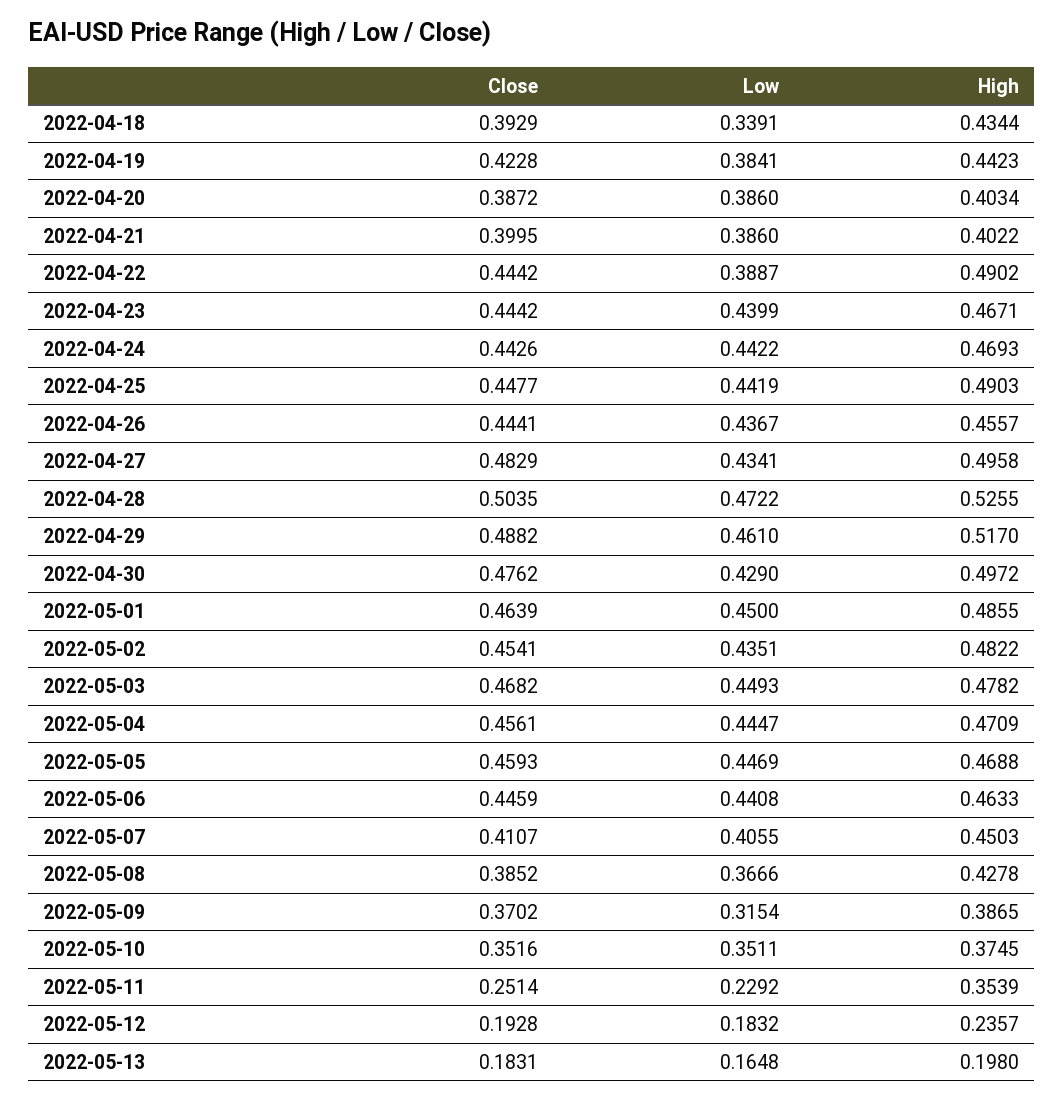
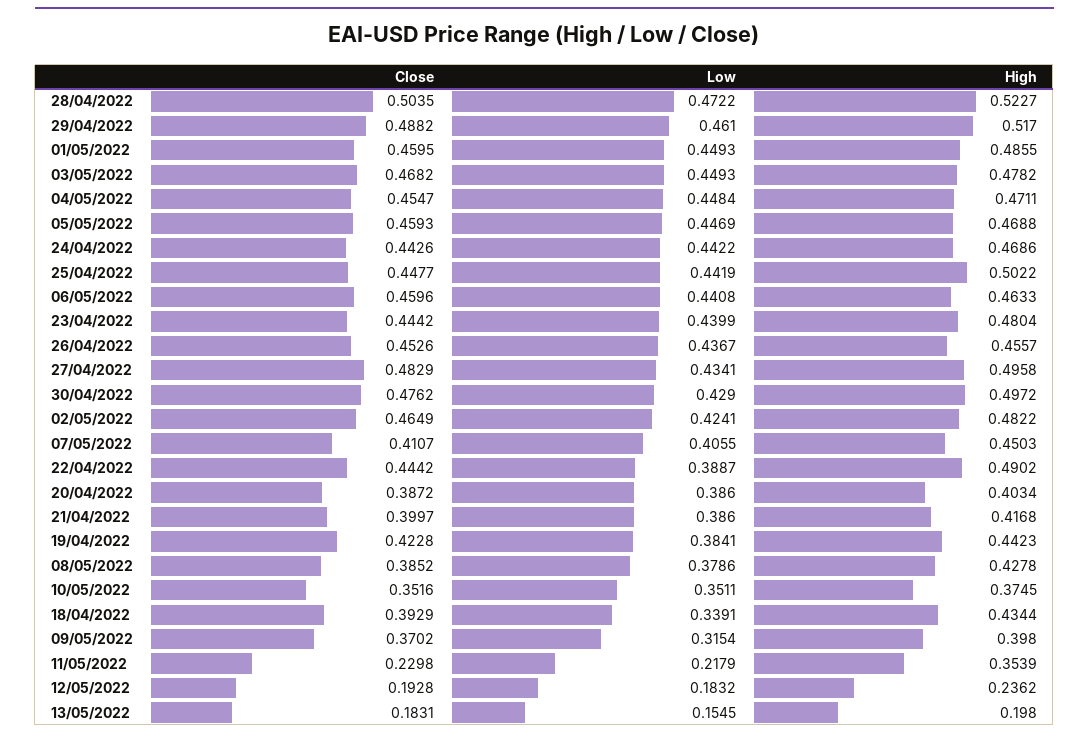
  {
    "Close": {
      "2022-04-18": 0.3929,
      "2022-04-19": 0.4228,
      "2022-04-20": 0.3872,
-     "2022-04-21": 0.3995,
+     "2022-04-21": 0.3997,
      "2022-04-22": 0.4442,
      "2022-04-23": 0.4442,
      "2022-04-24": 0.4426,
      "2022-04-25": 0.4477,
-     "2022-04-26": 0.4441,
+     "2022-04-26": 0.4526,
      "2022-04-27": 0.4829,
      "2022-04-28": 0.5035,
      "2022-04-29": 0.4882,
      "2022-04-30": 0.4762,
-     "2022-05-01": 0.4639,
+     "2022-05-01": 0.4595,
-     "2022-05-02": 0.4541,
+     "2022-05-02": 0.4649,
      "2022-05-03": 0.4682,
-     "2022-05-04": 0.4561,
+     "2022-05-04": 0.4547,
      "2022-05-05": 0.4593,
-     "2022-05-06": 0.4459,
+     "2022-05-06": 0.4596,
      "2022-05-07": 0.4107,
      "2022-05-08": 0.3852,
      "2022-05-09": 0.3702,
      "2022-05-10": 0.3516,
-     "2022-05-11": 0.2514,
+     "2022-05-11": 0.2298,
      "2022-05-12": 0.1928,
      "2022-05-13": 0.1831
    },
    "Low": {
      "2022-04-18": 0.3391,
      "2022-04-19": 0.3841,
      "2022-04-20": 0.386,
      "2022-04-21": 0.386,
      "2022-04-22": 0.3887,
      "2022-04-23": 0.4399,
      "2022-04-24": 0.4422,
      "2022-04-25": 0.4419,
      "2022-04-26": 0.4367,
      "2022-04-27": 0.4341,
      "2022-04-28": 0.4722,
      "2022-04-29": 0.461,
      "2022-04-30": 0.429,
-     "2022-05-01": 0.45,
+     "2022-05-01": 0.4493,
-     "2022-05-02": 0.4351,
+     "2022-05-02": 0.4241,
      "2022-05-03": 0.4493,
-     "2022-05-04": 0.4447,
+     "2022-05-04": 0.4484,
      "2022-05-05": 0.4469,
      "2022-05-06": 0.4408,
      "2022-05-07": 0.4055,
-     "2022-05-08": 0.3666,
+     "2022-05-08": 0.3786,
      "2022-05-09": 0.3154,
      "2022-05-10": 0.3511,
-     "2022-05-11": 0.2292,
+     "2022-05-11": 0.2179,
      "2022-05-12": 0.1832,
-     "2022-05-13": 0.1648
+     "2022-05-13": 0.1545
    },
    "High": {
      "2022-04-18": 0.4344,
      "2022-04-19": 0.4423,
      "2022-04-20": 0.4034,
-     "2022-04-21": 0.4022,
+     "2022-04-21": 0.4168,
      "2022-04-22": 0.4902,
-     "2022-04-23": 0.4671,
+     "2022-04-23": 0.4804,
-     "2022-04-24": 0.4693,
+     "2022-04-24": 0.4686,
-     "2022-04-25": 0.4903,
+     "2022-04-25": 0.5022,
      "2022-04-26": 0.4557,
      "2022-04-27": 0.4958,
-     "2022-04-28": 0.5255,
+     "2022-04-28": 0.5227,
      "2022-04-29": 0.517,
      "2022-04-30": 0.4972,
      "2022-05-01": 0.4855,
      "2022-05-02": 0.4822,
      "2022-05-03": 0.4782,
-     "2022-05-04": 0.4709,
+     "2022-05-04": 0.4711,
      "2022-05-05": 0.4688,
      "2022-05-06": 0.4633,
      "2022-05-07": 0.4503,
      "2022-05-08": 0.4278,
-     "2022-05-09": 0.3865,
+     "2022-05-09": 0.398,
      "2022-05-10": 0.3745,
      "2022-05-11": 0.3539,
-     "2022-05-12": 0.2357,
+     "2022-05-12": 0.2362,
      "2022-05-13": 0.198
    }
  }

